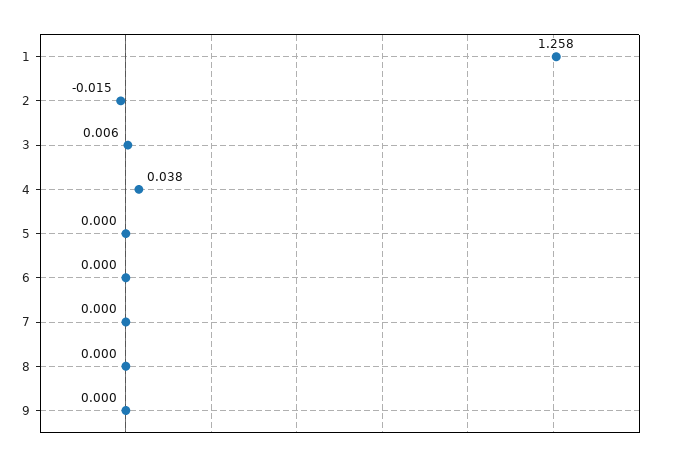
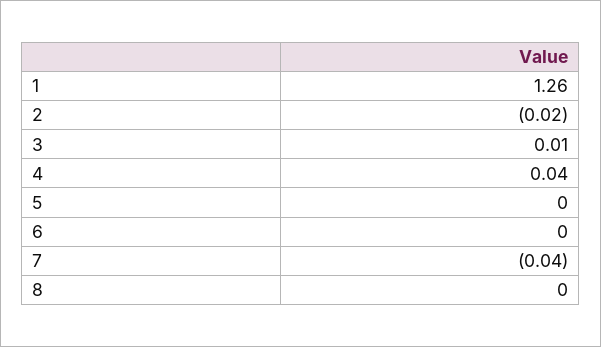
  {
    "1": 1.258,
    "2": -0.015,
    "3": 0.006,
    "4": 0.038,
    "5": 0,
    "6": 0,
-   "7": 0,
+   "7": -0.04,
-   "8": 0,
+   "8": 0
-   "9": 0
  }

